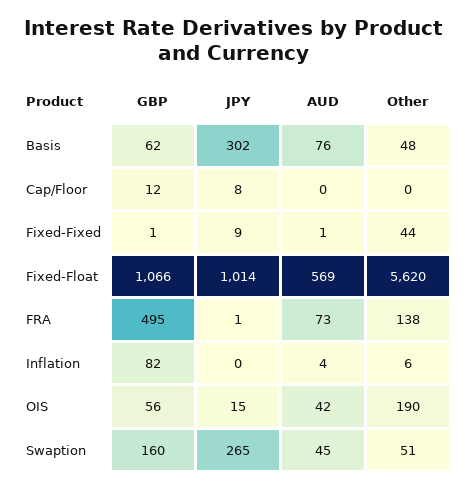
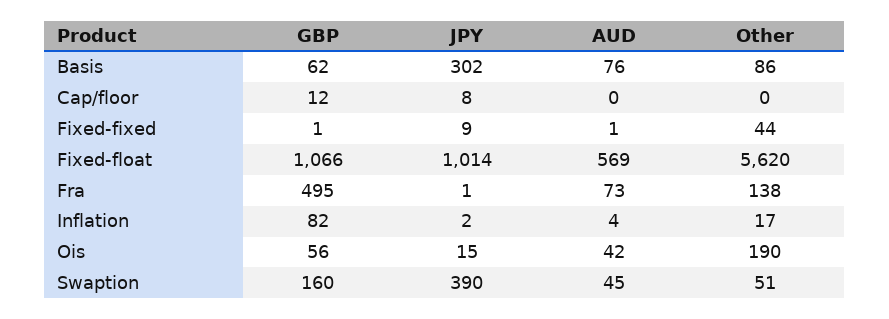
  {
    "GBP": {
      "Basis": 62,
      "Cap/Floor": 12,
      "Fixed-Fixed": 1,
      "Fixed-Float": 1066,
      "FRA": 495,
      "Inflation": 82,
      "OIS": 56,
      "Swaption": 160
    },
    "JPY": {
      "Basis": 302,
      "Cap/Floor": 8,
      "Fixed-Fixed": 9,
      "Fixed-Float": 1014,
      "FRA": 1,
-     "Inflation": 0,
+     "Inflation": 2,
      "OIS": 15,
-     "Swaption": 265
+     "Swaption": 390
    },
    "AUD": {
      "Basis": 76,
      "Cap/Floor": 0,
      "Fixed-Fixed": 1,
      "Fixed-Float": 569,
      "FRA": 73,
      "Inflation": 4,
      "OIS": 42,
      "Swaption": 45
    },
    "Other": {
-     "Basis": 48,
+     "Basis": 86,
      "Cap/Floor": 0,
      "Fixed-Fixed": 44,
      "Fixed-Float": 5620,
      "FRA": 138,
-     "Inflation": 6,
+     "Inflation": 17,
      "OIS": 190,
      "Swaption": 51
    }
  }

